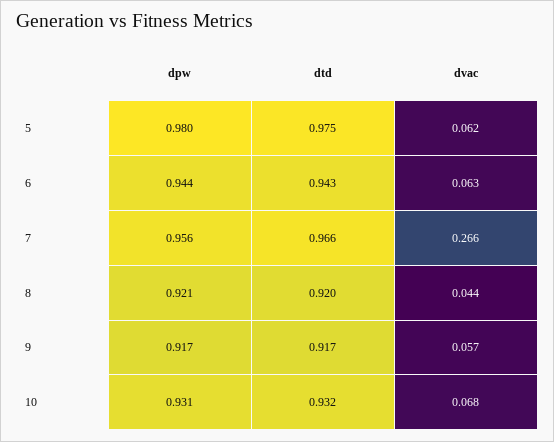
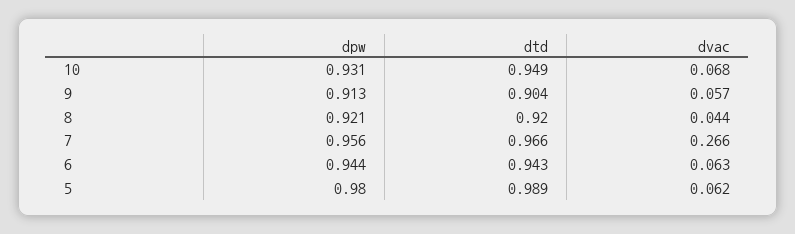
  {
    "dpw": {
      "5": 0.98,
      "6": 0.944,
      "7": 0.956,
      "8": 0.921,
-     "9": 0.917,
+     "9": 0.913,
      "10": 0.931
    },
    "dtd": {
-     "5": 0.975,
+     "5": 0.989,
      "6": 0.943,
      "7": 0.966,
      "8": 0.92,
-     "9": 0.917,
+     "9": 0.904,
-     "10": 0.932
+     "10": 0.949
    },
    "dvac": {
      "5": 0.062,
      "6": 0.063,
      "7": 0.266,
      "8": 0.044,
      "9": 0.057,
      "10": 0.068
    }
  }

